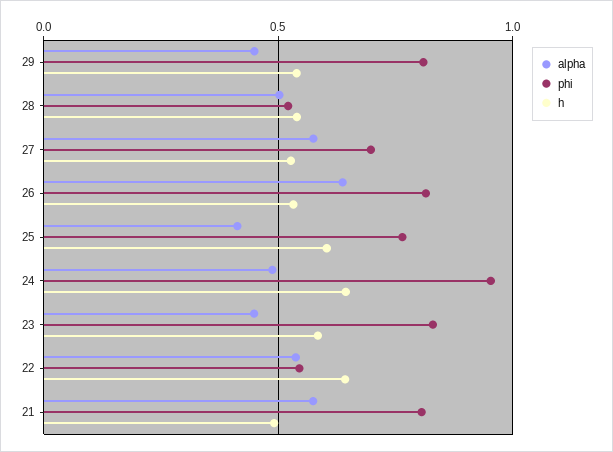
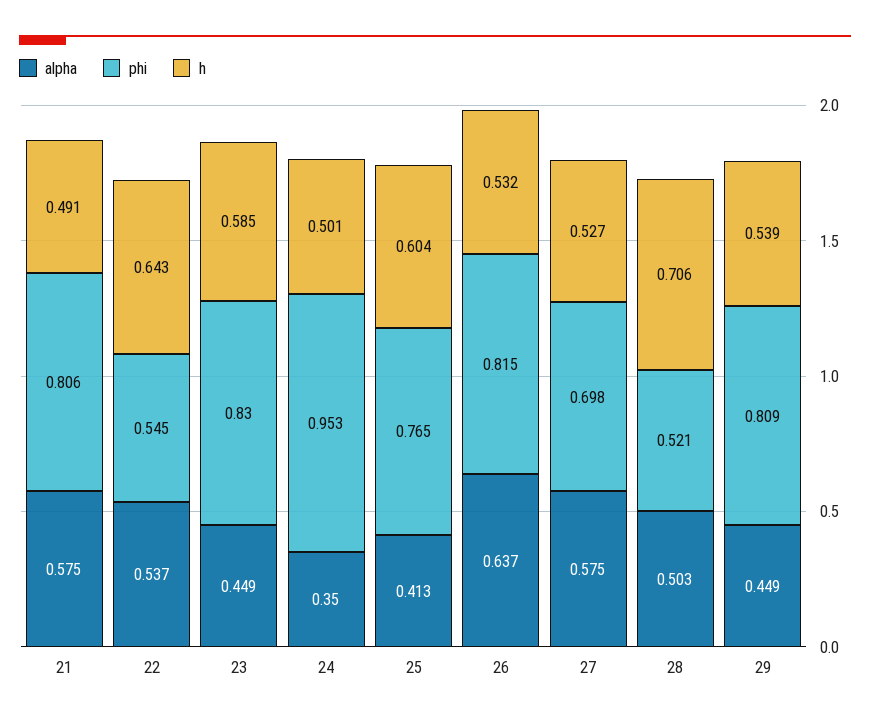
  {
    "alpha": {
      "29": 0.449,
      "28": 0.503,
      "27": 0.575,
      "26": 0.637,
      "25": 0.413,
-     "24": 0.5,
+     "24": 0.35,
      "23": 0.449,
      "22": 0.537,
      "21": 0.575
    },
    "phi": {
      "29": 0.809,
      "28": 0.521,
      "27": 0.698,
      "26": 0.815,
      "25": 0.765,
      "24": 0.953,
      "23": 0.83,
      "22": 0.545,
      "21": 0.806
    },
    "h": {
      "29": 0.539,
-     "28": 0.55,
+     "28": 0.706,
      "27": 0.527,
      "26": 0.532,
      "25": 0.604,
-     "24": 0.65,
+     "24": 0.501,
      "23": 0.585,
      "22": 0.643,
      "21": 0.491
    }
  }

